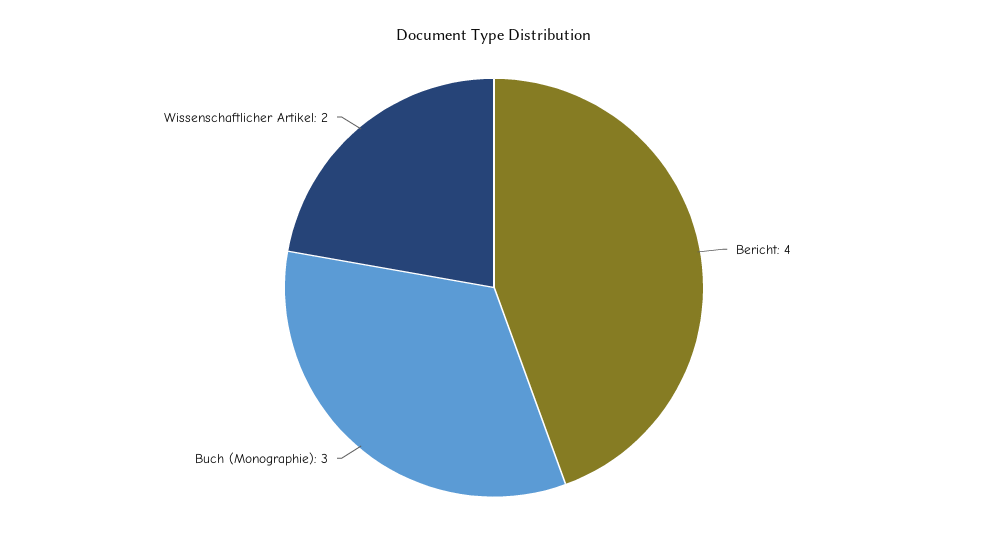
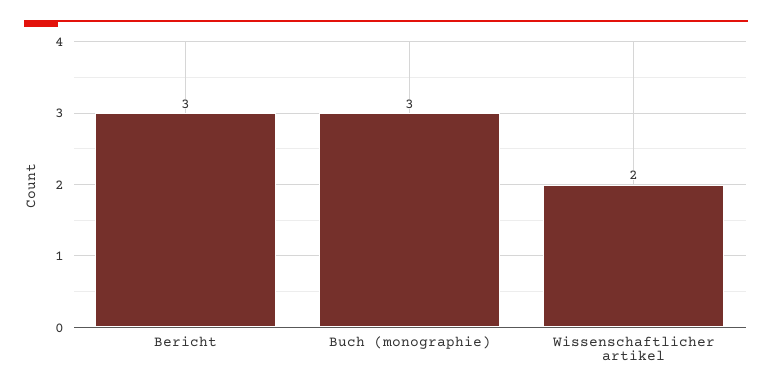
  {
-   "Bericht": 4,
+   "Bericht": 3,
    "Buch (Monographie)": 3,
    "Wissenschaftlicher Artikel": 2
  }

